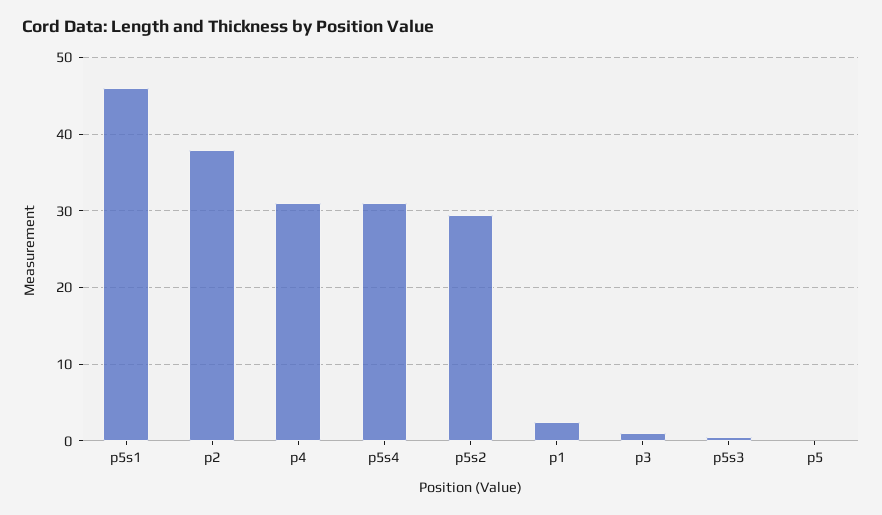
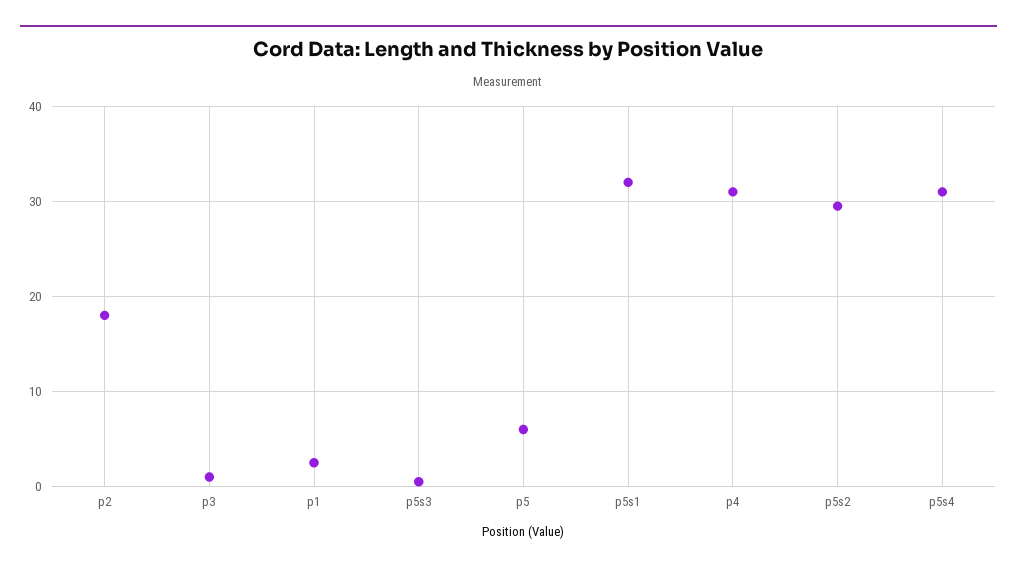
  {
-   "p5s1": 46,
+   "p5s1": 32,
-   "p2": 38,
+   "p2": 18,
    "p4": 31,
    "p5s4": 31,
    "p5s2": 30,
    "p1": 3,
    "p3": 1,
    "p5s3": 1,
-   "p5": 0
+   "p5": 6
  }

